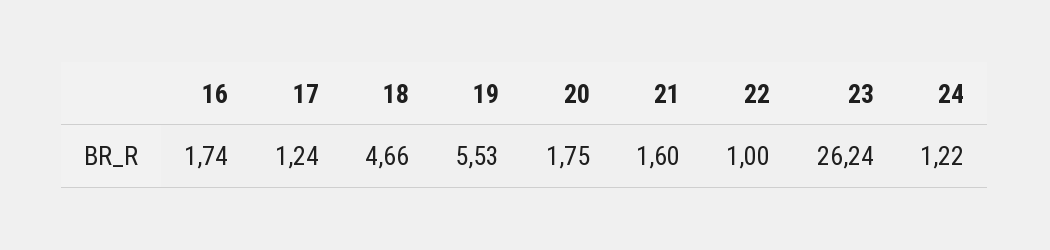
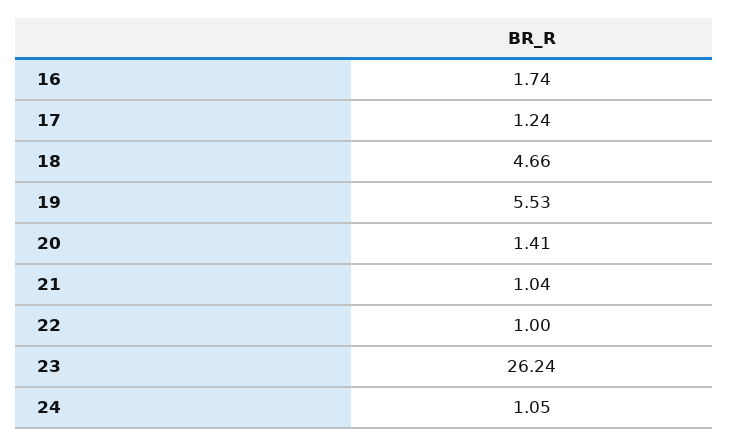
  {
    "16": 1.74,
    "17": 1.24,
    "18": 4.66,
    "19": 5.53,
-   "20": 1.75,
+   "20": 1.41,
-   "21": 1.6,
+   "21": 1.04,
    "22": 1,
    "23": 26.24,
-   "24": 1.22
+   "24": 1.05
  }

